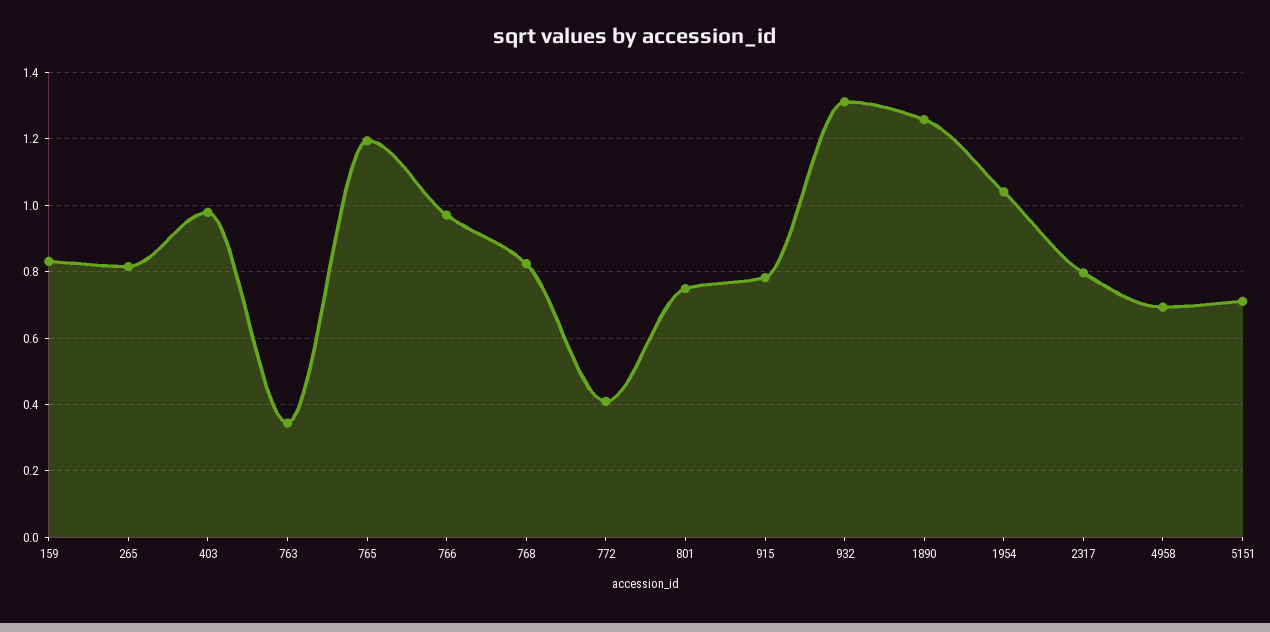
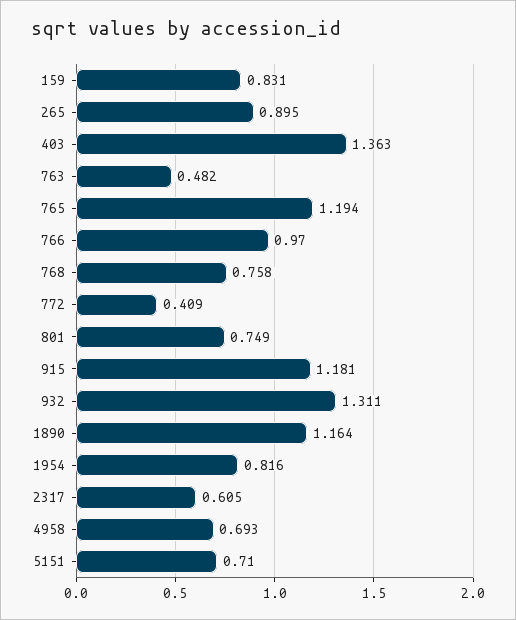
  {
    "159": 0.831,
-   "265": 0.82,
+   "265": 0.895,
-   "403": 0.98,
+   "403": 1.363,
-   "763": 0.34,
+   "763": 0.482,
    "765": 1.194,
    "766": 0.97,
-   "768": 0.82,
+   "768": 0.758,
    "772": 0.409,
    "801": 0.749,
-   "915": 0.78,
+   "915": 1.181,
    "932": 1.311,
-   "1890": 1.26,
+   "1890": 1.164,
-   "1954": 1.04,
+   "1954": 0.816,
-   "2317": 0.8,
+   "2317": 0.605,
    "4958": 0.693,
    "5151": 0.71
  }

